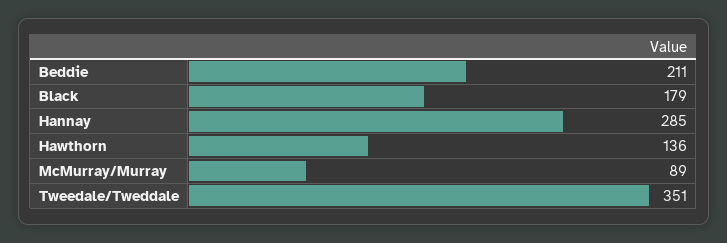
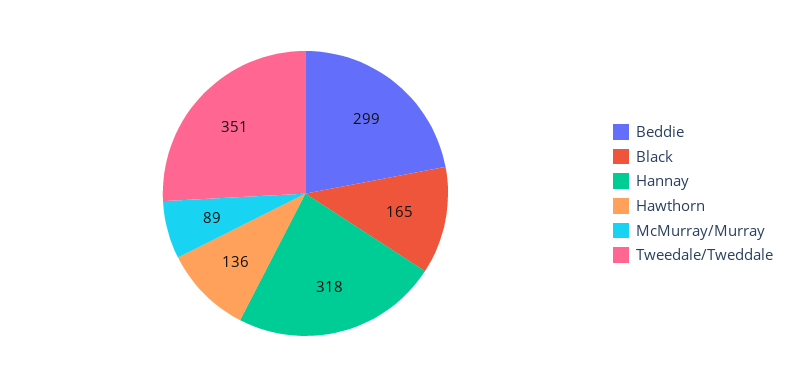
  {
-   "Beddie": 211,
+   "Beddie": 299,
-   "Black": 179,
+   "Black": 165,
-   "Hannay": 285,
+   "Hannay": 318,
    "Hawthorn": 136,
    "McMurray/Murray": 89,
    "Tweedale/Tweddale": 351
  }

